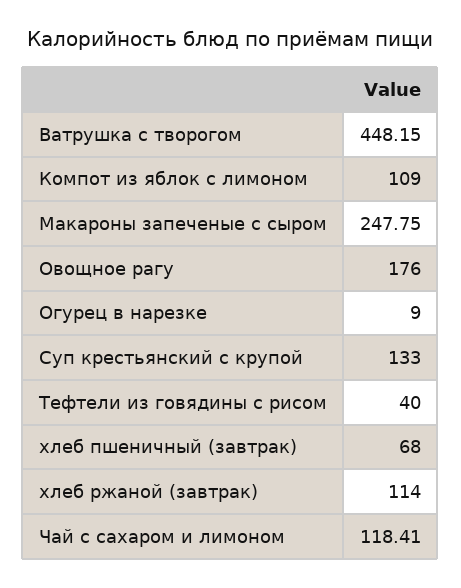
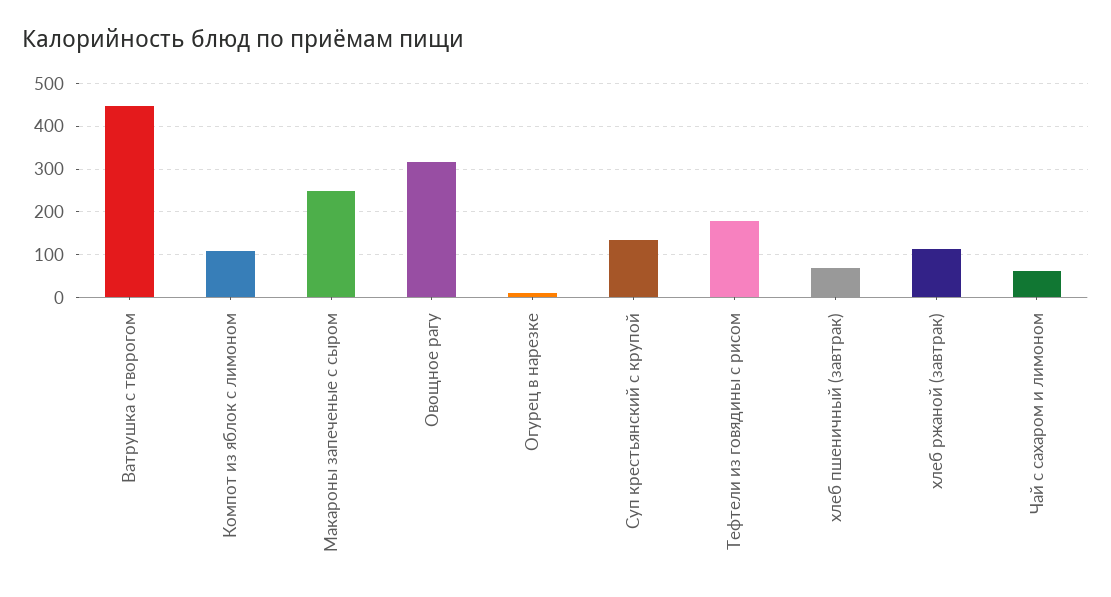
  {
    "Ватрушка с творогом": 448.15,
    "Компот из яблок с лимоном": 109,
    "Макароны запеченые с сыром": 247.75,
-   "Овощное рагу": 176,
+   "Овощное рагу": 320,
    "Огурец в нарезке": 9,
    "Суп крестьянский с крупой": 133,
-   "Тефтели из говядины с рисом": 40,
+   "Тефтели из говядины с рисом": 180,
    "хлеб пшеничный (завтрак)": 68,
    "хлеб ржаной (завтрак)": 114,
-   "Чай с сахаром и лимоном": 118.41
+   "Чай с сахаром и лимоном": 60
  }

